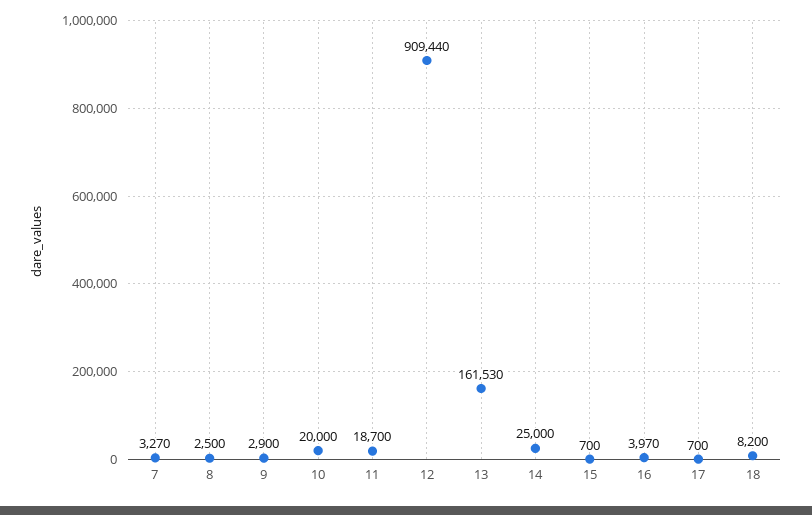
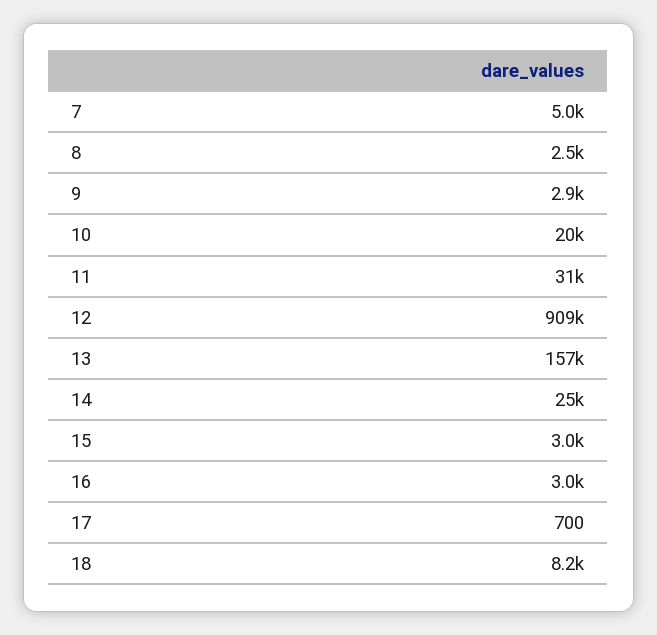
  {
-   "7": 3270,
+   "7": 5000,
    "8": 2500,
    "9": 2900,
    "10": 20000,
-   "11": 18700,
+   "11": 31000,
    "12": 909440,
-   "13": 161530,
+   "13": 157000,
    "14": 25000,
-   "15": 700,
+   "15": 3000,
-   "16": 3970,
+   "16": 3000,
    "17": 700,
    "18": 8200
  }

